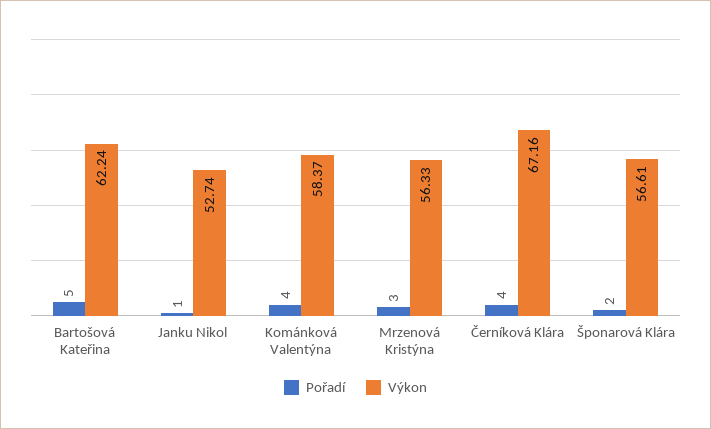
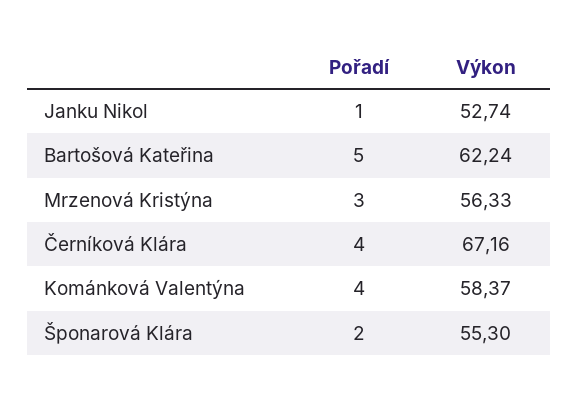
  {
    "Pořadí": {
      "Bartošová Kateřina": 5,
      "Janku Nikol": 1,
      "Kománková Valentýna": 4,
      "Mrzenová Kristýna": 3,
      "Černíková Klára": 4,
      "Šponarová Klára": 2
    },
    "Výkon": {
      "Bartošová Kateřina": 62.24,
      "Janku Nikol": 52.74,
      "Kománková Valentýna": 58.37,
      "Mrzenová Kristýna": 56.33,
      "Černíková Klára": 67.16,
-     "Šponarová Klára": 56.61
+     "Šponarová Klára": 55.3
    }
  }

